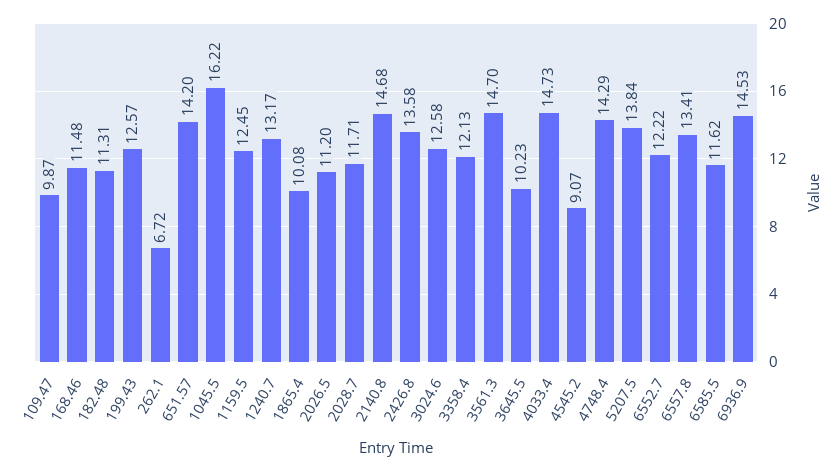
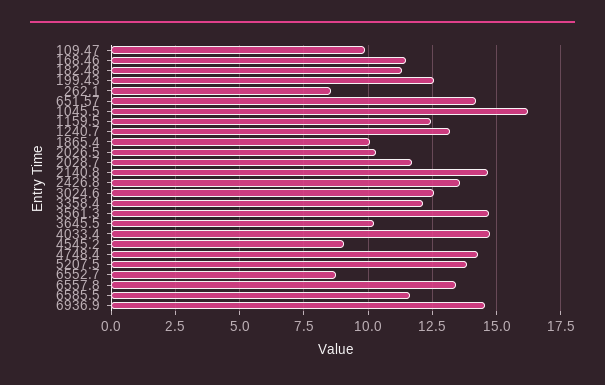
  {
    "109.47": 9.87,
    "168.46": 11.48,
    "182.48": 11.31,
    "199.43": 12.57,
-   "262.1": 6.72,
+   "262.1": 8.5,
    "651.57": 14.2,
    "1045.5": 16.22,
    "1159.5": 12.45,
    "1240.7": 13.17,
    "1865.4": 10.08,
-   "2026.5": 11.2,
+   "2026.5": 10.25,
    "2028.7": 11.71,
    "2140.8": 14.68,
    "2426.8": 13.58,
    "3024.6": 12.58,
    "3358.4": 12.13,
    "3561.3": 14.7,
    "3645.5": 10.23,
    "4033.4": 14.73,
    "4545.2": 9.07,
    "4748.4": 14.29,
    "5207.5": 13.84,
-   "6552.7": 12.22,
+   "6552.7": 8.75,
    "6557.8": 13.41,
    "6585.5": 11.62,
    "6936.9": 14.53
  }

